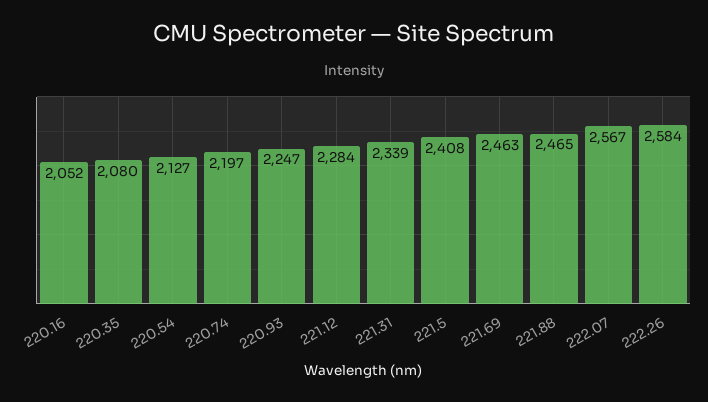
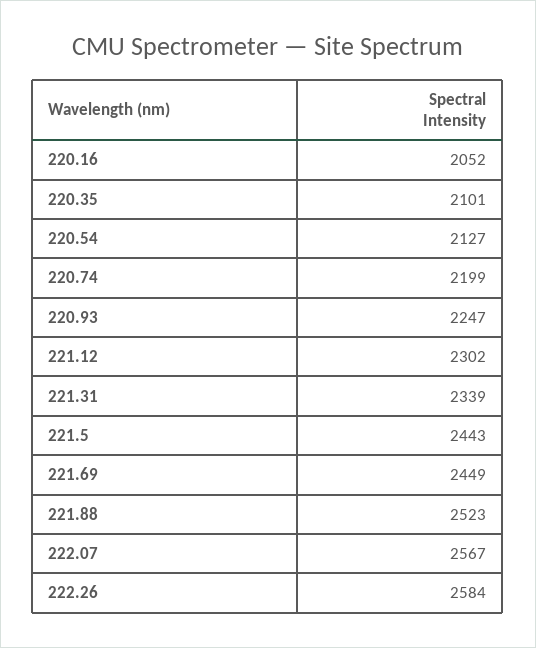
  {
    "220.16": 2052,
-   "220.35": 2080,
+   "220.35": 2101,
    "220.54": 2127,
-   "220.74": 2197,
+   "220.74": 2199,
    "220.93": 2247,
-   "221.12": 2284,
+   "221.12": 2302,
    "221.31": 2339,
-   "221.5": 2408,
+   "221.5": 2443,
-   "221.69": 2463,
+   "221.69": 2449,
-   "221.88": 2465,
+   "221.88": 2523,
    "222.07": 2567,
    "222.26": 2584
  }

